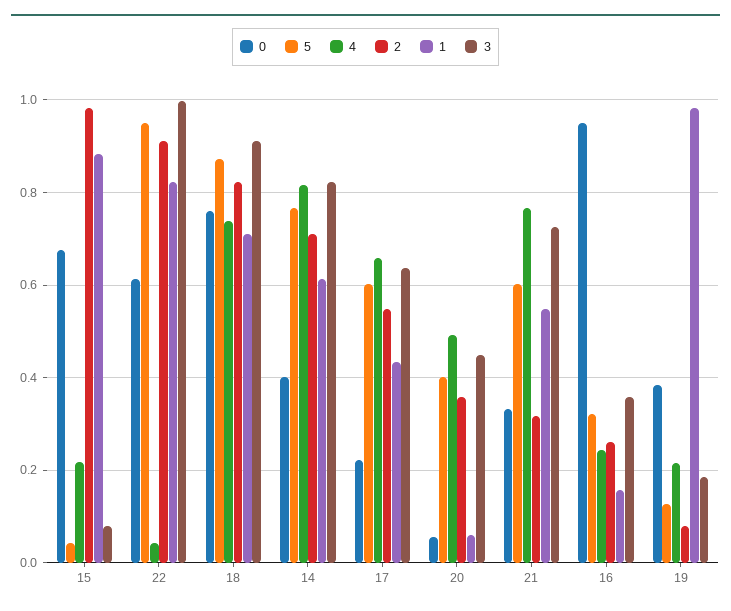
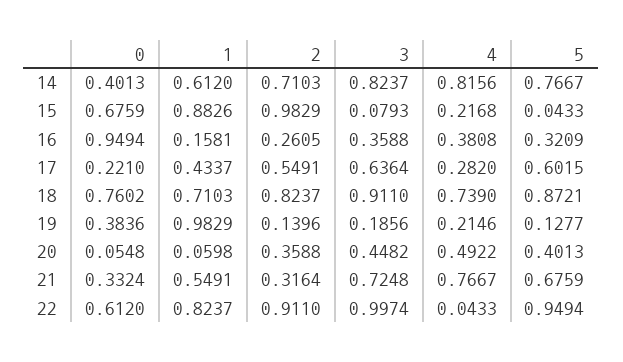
  {
    "0": {
      "15": 0.6759,
      "22": 0.612,
      "18": 0.7602,
      "14": 0.4013,
      "17": 0.221,
      "20": 0.0548,
      "21": 0.3324,
      "16": 0.9494,
      "19": 0.3836
    },
    "5": {
      "15": 0.0433,
      "22": 0.9494,
      "18": 0.8721,
      "14": 0.7667,
      "17": 0.6015,
      "20": 0.4013,
-     "21": 0.6,
+     "21": 0.6759,
      "16": 0.3209,
      "19": 0.1277
    },
    "4": {
      "15": 0.2168,
      "22": 0.0433,
      "18": 0.739,
      "14": 0.8156,
-     "17": 0.66,
+     "17": 0.282,
      "20": 0.4922,
      "21": 0.7667,
-     "16": 0.24,
+     "16": 0.3808,
      "19": 0.2146
    },
    "2": {
      "15": 0.9829,
      "22": 0.911,
      "18": 0.8237,
      "14": 0.7103,
      "17": 0.5491,
      "20": 0.3588,
      "21": 0.3164,
      "16": 0.2605,
-     "19": 0.08
+     "19": 0.1396
    },
    "1": {
      "15": 0.8826,
      "22": 0.8237,
      "18": 0.7103,
      "14": 0.612,
      "17": 0.4337,
      "20": 0.0598,
      "21": 0.5491,
      "16": 0.1581,
      "19": 0.9829
    },
    "3": {
      "15": 0.0793,
      "22": 0.9974,
      "18": 0.911,
      "14": 0.8237,
      "17": 0.6364,
      "20": 0.4482,
      "21": 0.7248,
      "16": 0.3588,
      "19": 0.1856
    }
  }

